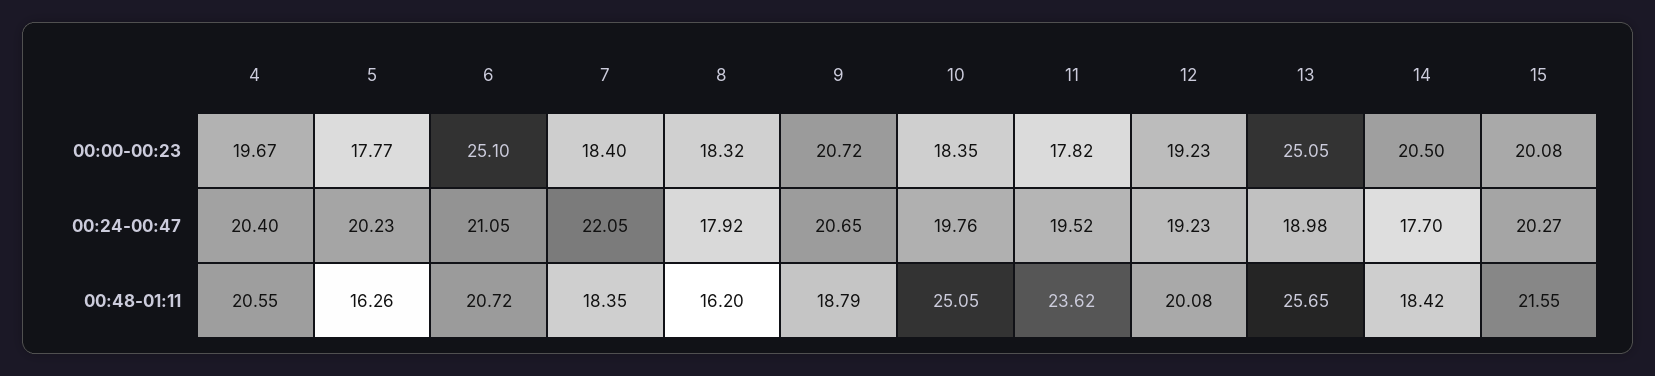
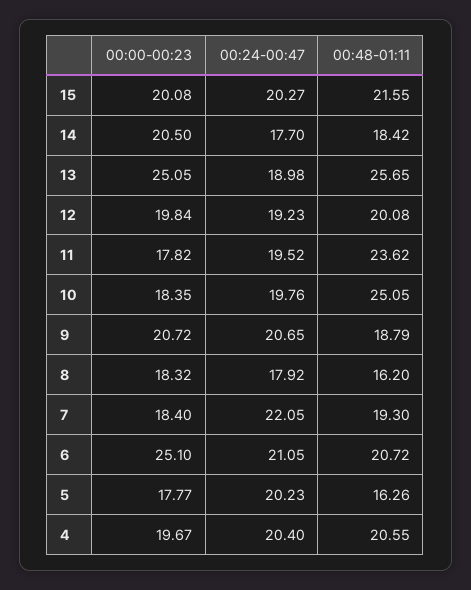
  {
    "4": {
      "00:00-00:23": 19.67,
      "00:24-00:47": 20.4,
      "00:48-01:11": 20.55
    },
    "5": {
      "00:00-00:23": 17.77,
      "00:24-00:47": 20.23,
      "00:48-01:11": 16.26
    },
    "6": {
      "00:00-00:23": 25.1,
      "00:24-00:47": 21.05,
      "00:48-01:11": 20.72
    },
    "7": {
      "00:00-00:23": 18.4,
      "00:24-00:47": 22.05,
-     "00:48-01:11": 18.35
+     "00:48-01:11": 19.3
    },
    "8": {
      "00:00-00:23": 18.32,
      "00:24-00:47": 17.92,
      "00:48-01:11": 16.2
    },
    "9": {
      "00:00-00:23": 20.72,
      "00:24-00:47": 20.65,
      "00:48-01:11": 18.79
    },
    "10": {
      "00:00-00:23": 18.35,
      "00:24-00:47": 19.76,
      "00:48-01:11": 25.05
    },
    "11": {
      "00:00-00:23": 17.82,
      "00:24-00:47": 19.52,
      "00:48-01:11": 23.62
    },
    "12": {
-     "00:00-00:23": 19.23,
+     "00:00-00:23": 19.84,
      "00:24-00:47": 19.23,
      "00:48-01:11": 20.08
    },
    "13": {
      "00:00-00:23": 25.05,
      "00:24-00:47": 18.98,
      "00:48-01:11": 25.65
    },
    "14": {
      "00:00-00:23": 20.5,
      "00:24-00:47": 17.7,
      "00:48-01:11": 18.42
    },
    "15": {
      "00:00-00:23": 20.08,
      "00:24-00:47": 20.27,
      "00:48-01:11": 21.55
    }
  }

